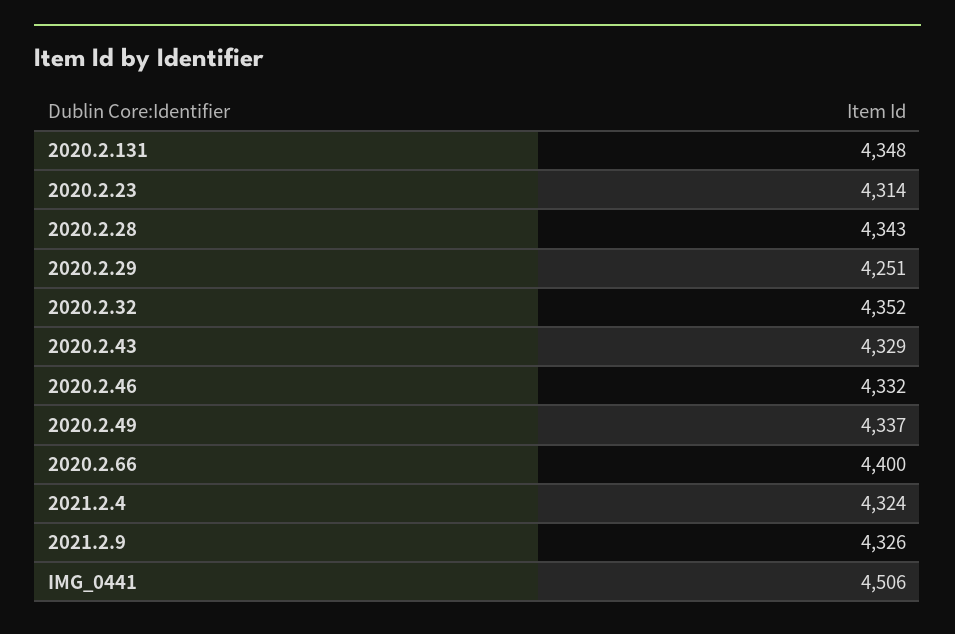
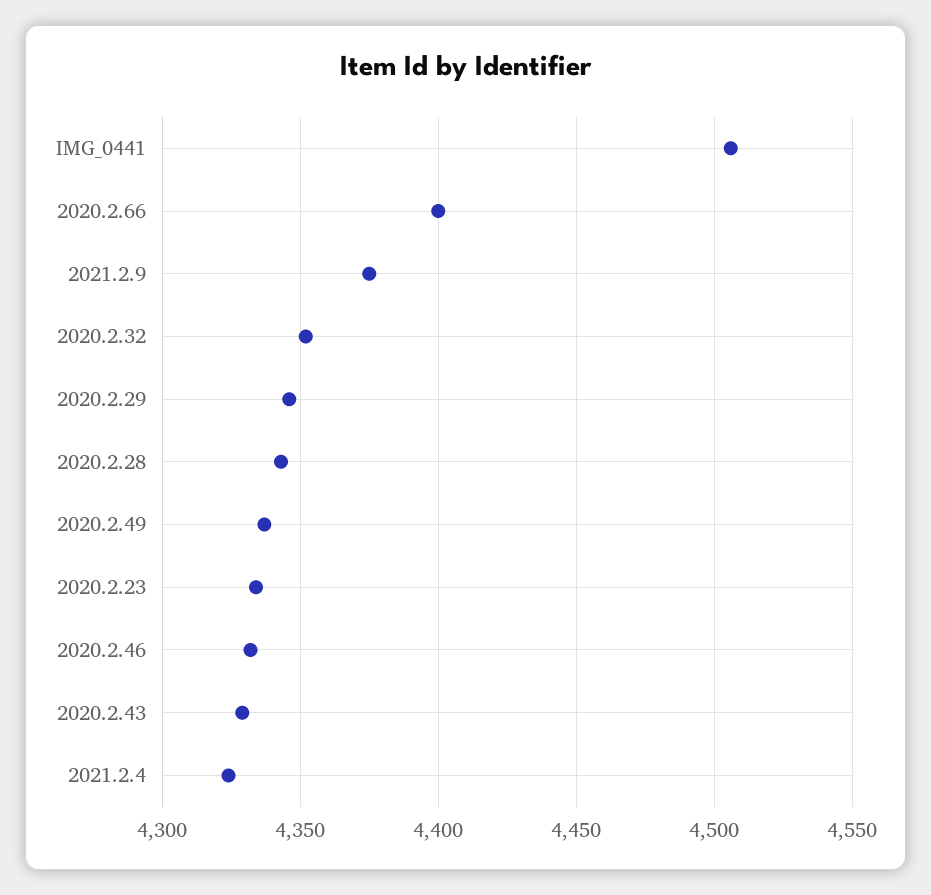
  {
-   "2020.2.131": 4348,
-   "2020.2.23": 4314,
+   "2020.2.23": 4335,
    "2020.2.28": 4343,
-   "2020.2.29": 4251,
+   "2020.2.29": 4345,
    "2020.2.32": 4352,
    "2020.2.43": 4329,
    "2020.2.46": 4332,
    "2020.2.49": 4337,
    "2020.2.66": 4400,
    "2021.2.4": 4324,
-   "2021.2.9": 4326,
+   "2021.2.9": 4375,
    "IMG_0441": 4506
  }

